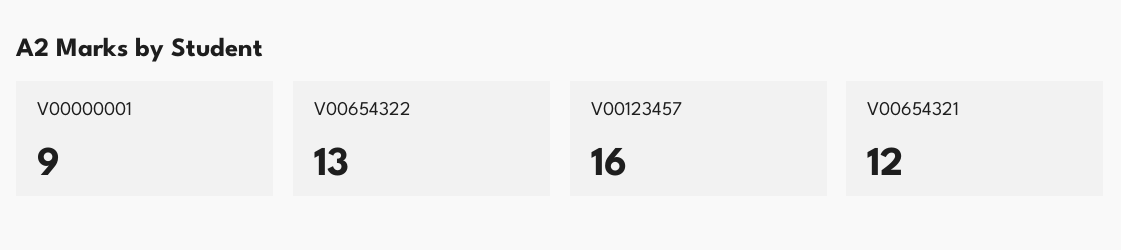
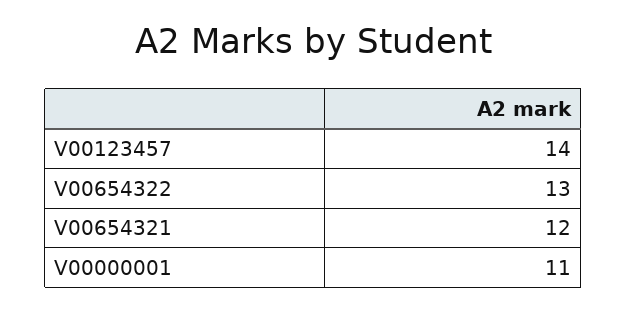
  {
-   "V00000001": 9,
+   "V00000001": 11,
    "V00654322": 13,
-   "V00123457": 16,
+   "V00123457": 14,
    "V00654321": 12
  }

